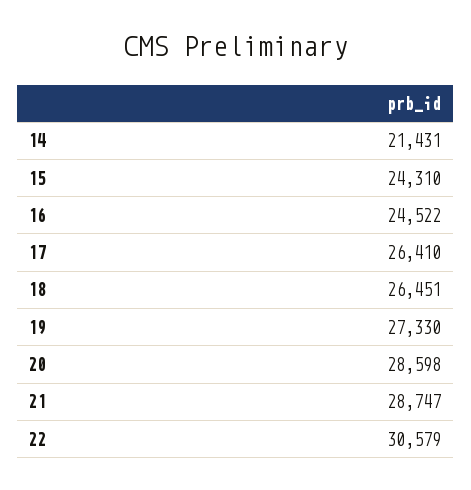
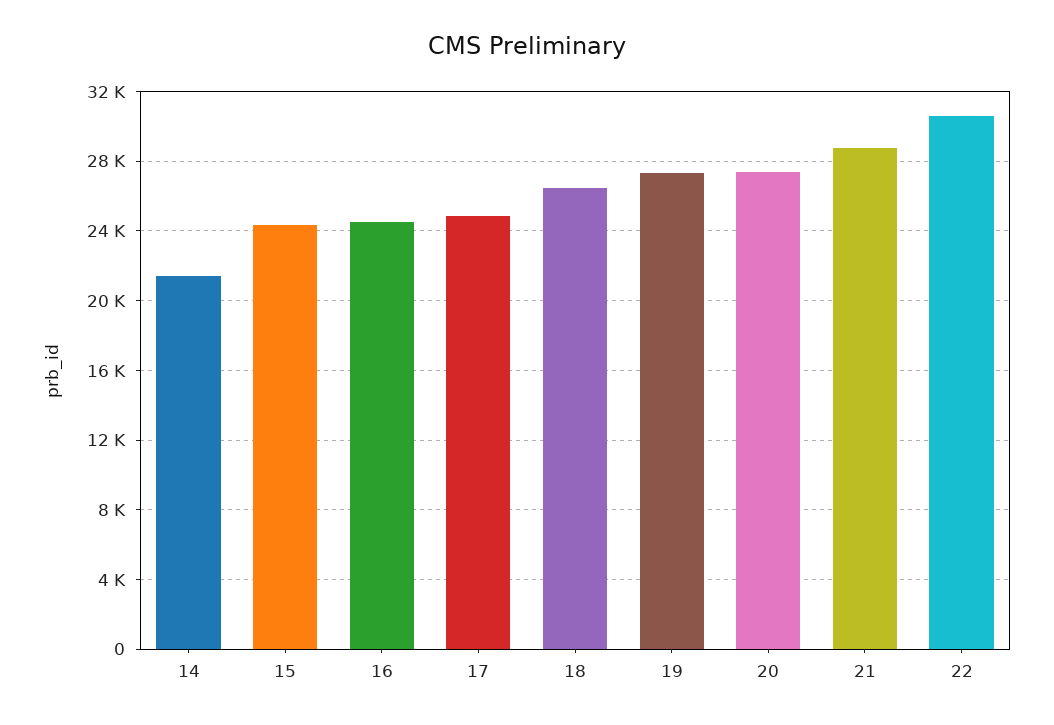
  {
    "14": 21431,
    "15": 24310,
    "16": 24522,
-   "17": 26410,
+   "17": 25000,
    "18": 26451,
    "19": 27330,
-   "20": 28598,
+   "20": 27500,
    "21": 28747,
    "22": 30579
  }

